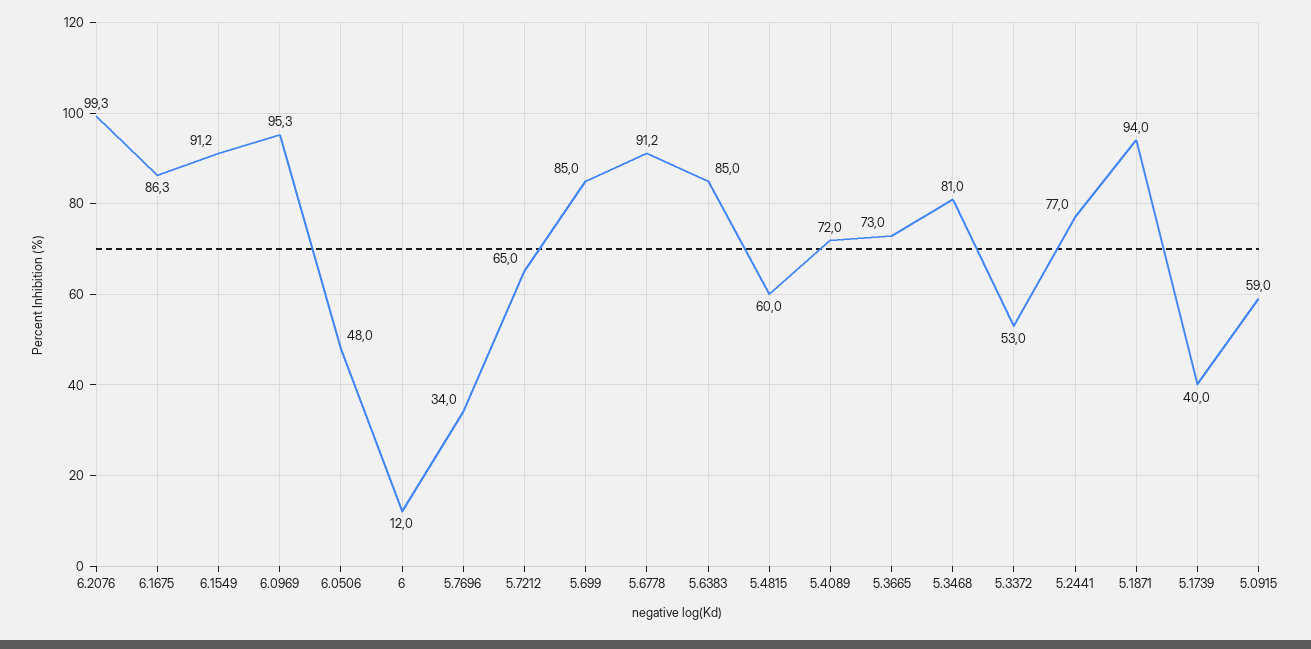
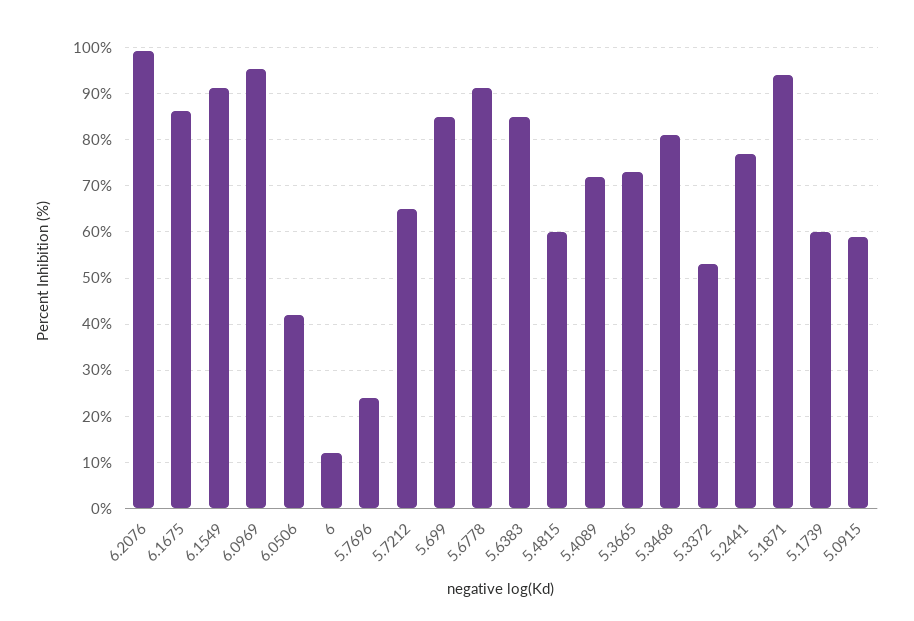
  {
    "6.2076": 99.3,
    "6.1675": 86.3,
    "6.1549": 91.2,
    "6.0969": 95.3,
-   "6.0506": 48,
+   "6.0506": 42,
    "6": 12,
-   "5.7696": 34,
+   "5.7696": 24,
    "5.7212": 65,
    "5.699": 85,
    "5.6778": 91.2,
    "5.6383": 85,
    "5.4815": 60,
    "5.4089": 72,
    "5.3665": 73,
    "5.3468": 81,
    "5.3372": 53,
    "5.2441": 77,
    "5.1871": 94,
-   "5.1739": 40,
+   "5.1739": 60,
    "5.0915": 59
  }

